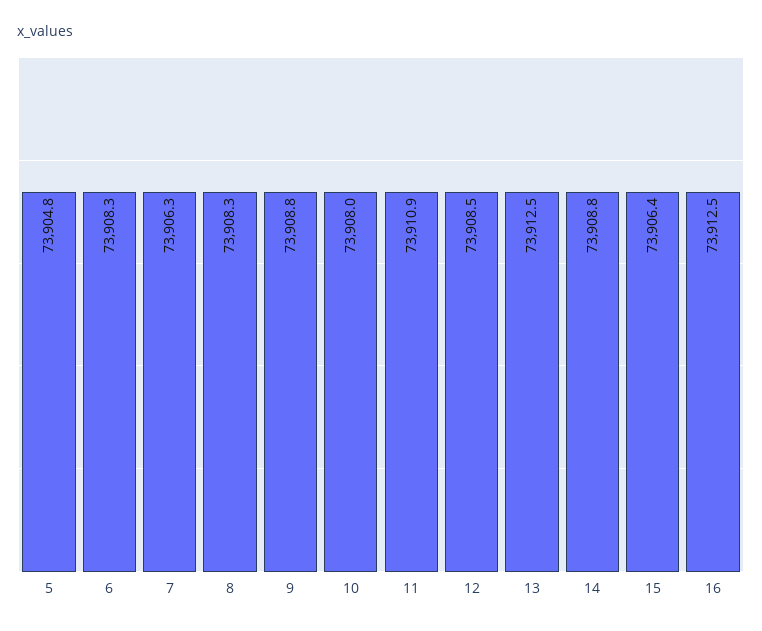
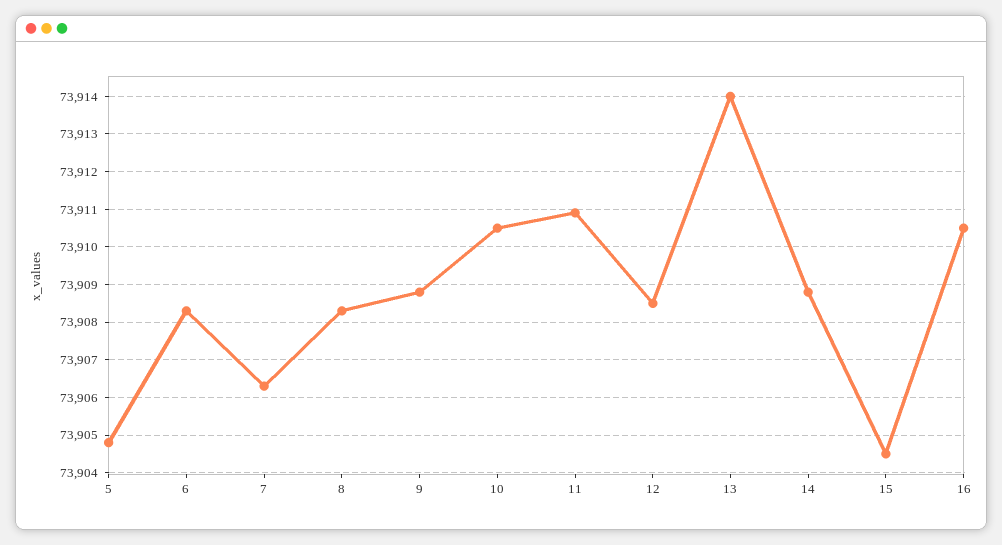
  {
    "5": 73904.8,
    "6": 73908.3,
    "7": 73906.3,
    "8": 73908.3,
    "9": 73908.8,
-   "10": 73908,
+   "10": 73910.5,
    "11": 73910.9,
    "12": 73908.5,
-   "13": 73912.5,
+   "13": 73914,
    "14": 73908.8,
-   "15": 73906.4,
+   "15": 73904.5,
-   "16": 73912.5
+   "16": 73910.5
  }

